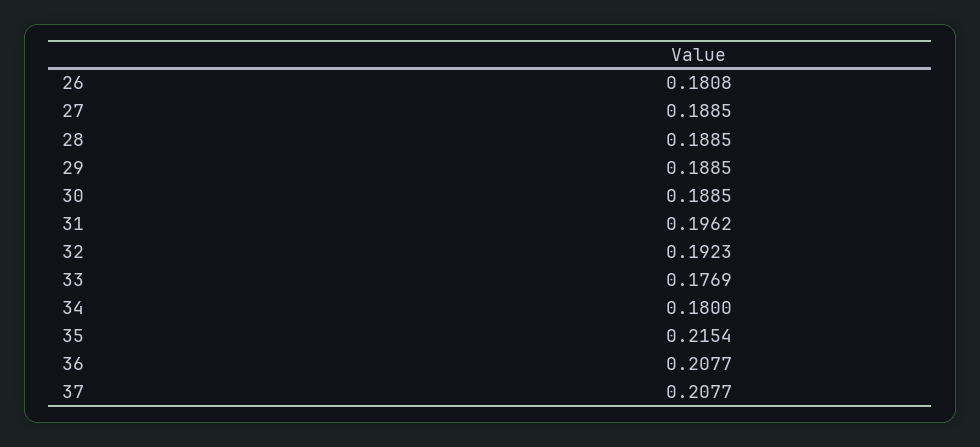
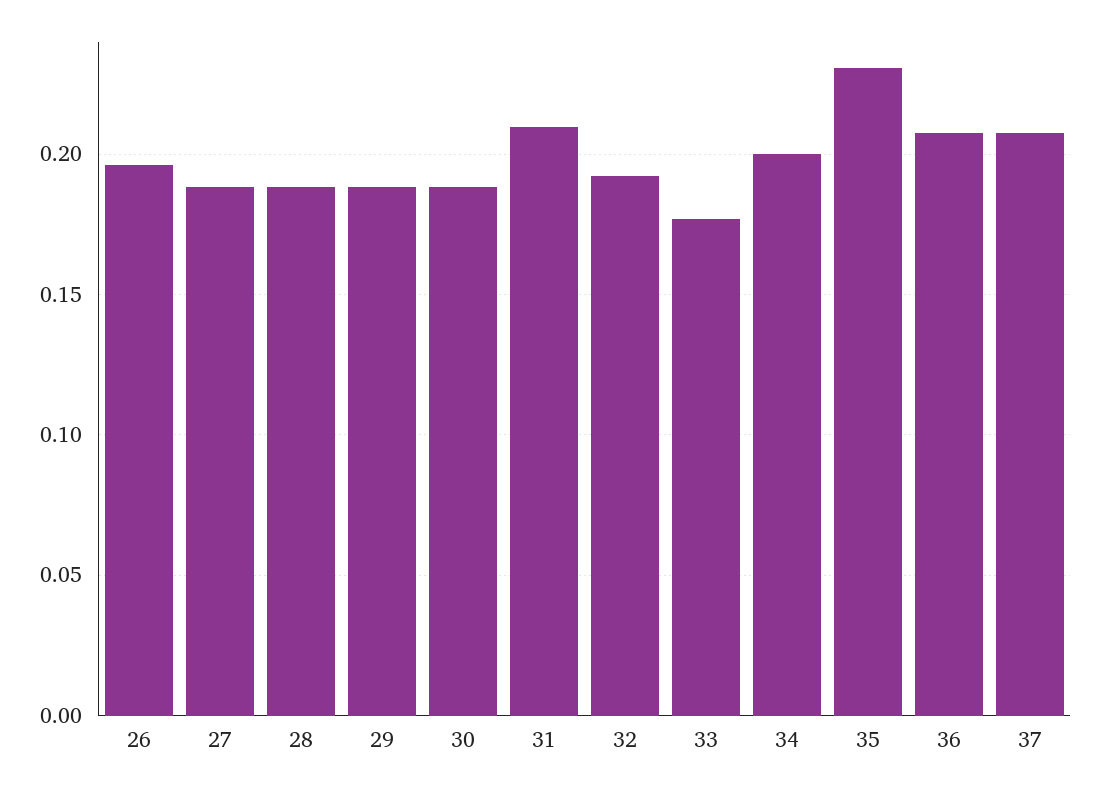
  {
-   "26": 0.1808,
+   "26": 0.195,
    "27": 0.1885,
    "28": 0.1885,
    "29": 0.1885,
    "30": 0.1885,
-   "31": 0.1962,
+   "31": 0.21,
    "32": 0.1923,
    "33": 0.1769,
-   "34": 0.18,
+   "34": 0.2,
-   "35": 0.2154,
+   "35": 0.23,
    "36": 0.2077,
    "37": 0.2077
  }

